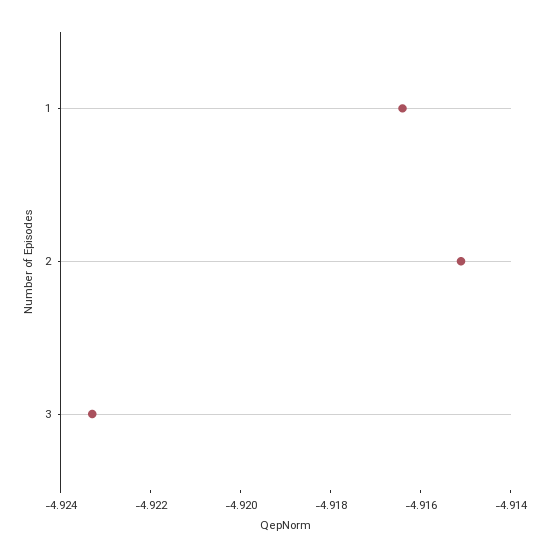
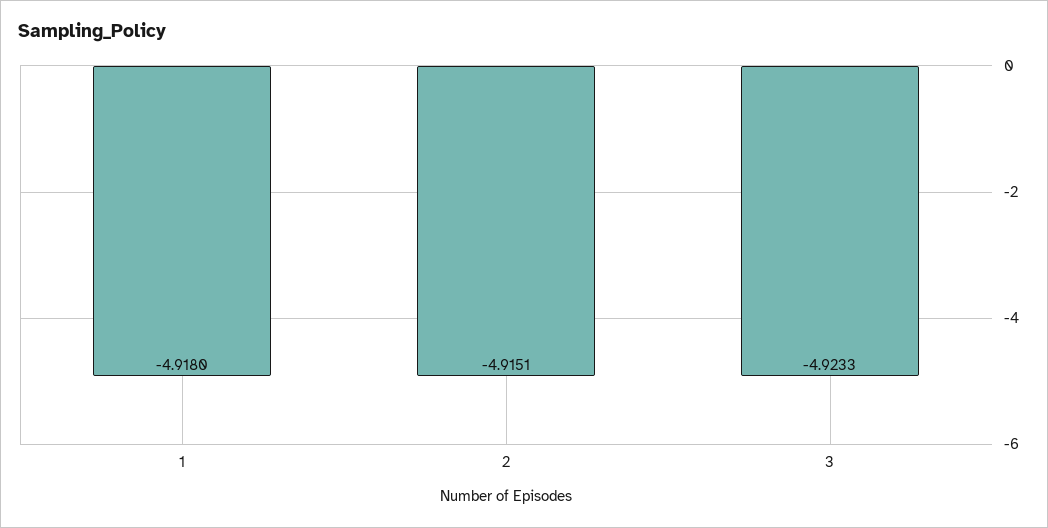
  {
-   "1": -4.9165,
+   "1": -4.918,
    "2": -4.9151,
    "3": -4.9233
  }

